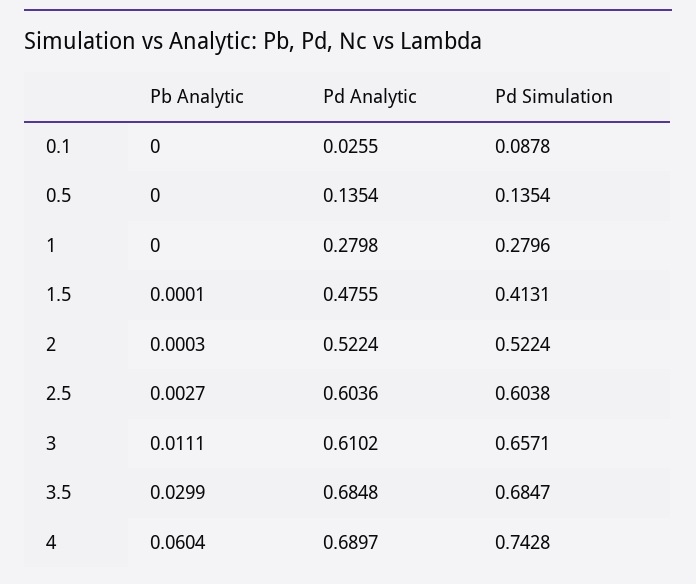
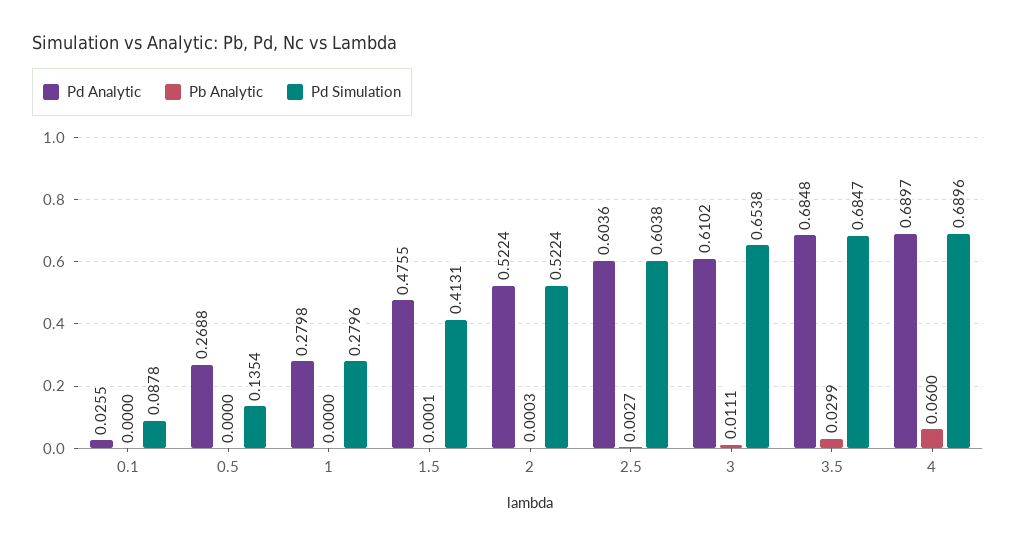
  {
    "Pb Analytic": {
      "0.1": 0,
      "0.5": 0,
      "1": 0,
      "1.5": 0.0001,
      "2": 0.0003,
      "2.5": 0.0027,
      "3": 0.0111,
      "3.5": 0.0299,
-     "4": 0.0604
+     "4": 0.06
    },
    "Pd Analytic": {
      "0.1": 0.0255,
-     "0.5": 0.1354,
+     "0.5": 0.2688,
      "1": 0.2798,
      "1.5": 0.4755,
      "2": 0.5224,
      "2.5": 0.6036,
      "3": 0.6102,
      "3.5": 0.6848,
      "4": 0.6897
    },
    "Pd Simulation": {
      "0.1": 0.0878,
      "0.5": 0.1354,
      "1": 0.2796,
      "1.5": 0.4131,
      "2": 0.5224,
      "2.5": 0.6038,
-     "3": 0.6571,
+     "3": 0.6538,
      "3.5": 0.6847,
-     "4": 0.7428
+     "4": 0.6896
    }
  }

